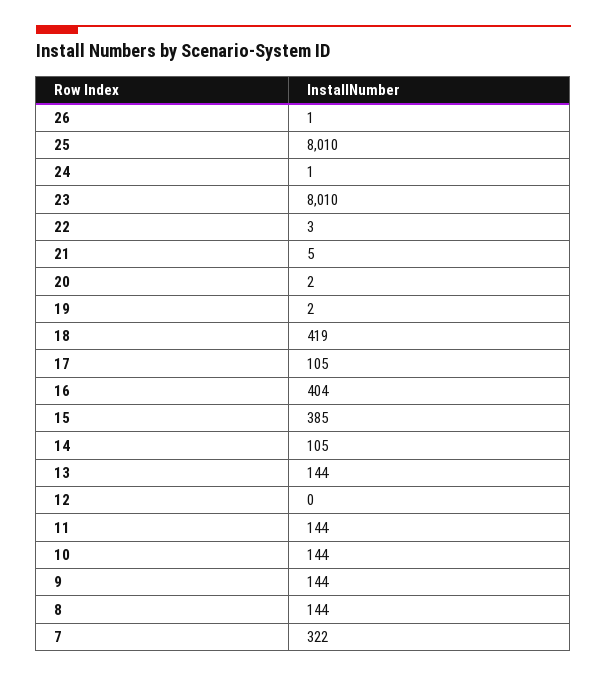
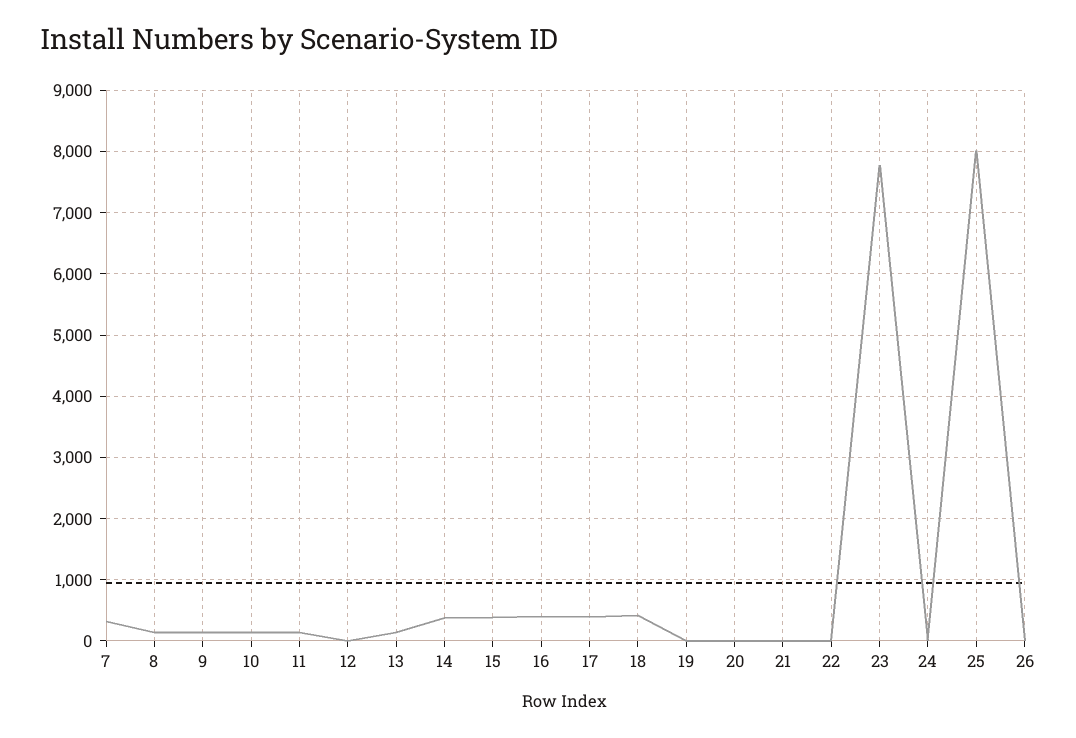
  {
    "26": 1,
    "25": 8010,
    "24": 1,
-   "23": 8010,
+   "23": 7800,
    "22": 3,
    "21": 5,
    "20": 2,
    "19": 2,
    "18": 419,
-   "17": 105,
+   "17": 400,
    "16": 404,
    "15": 385,
-   "14": 105,
+   "14": 400,
    "13": 144,
    "12": 0,
    "11": 144,
    "10": 144,
    "9": 144,
    "8": 144,
    "7": 322
  }

